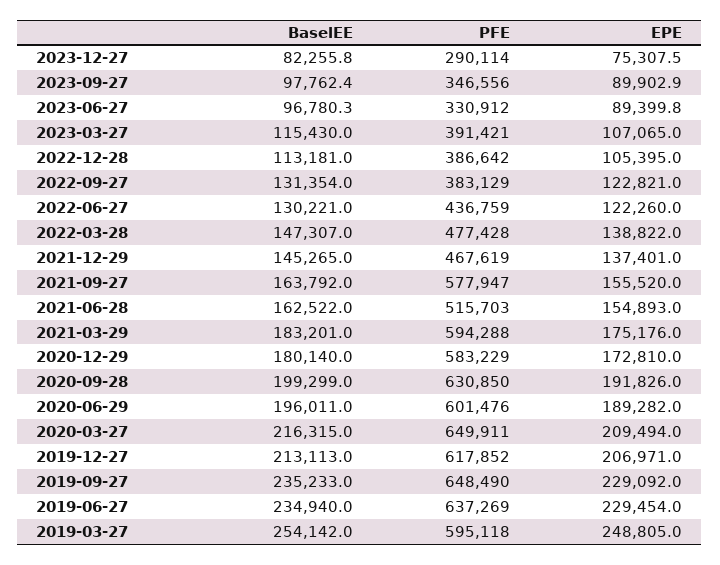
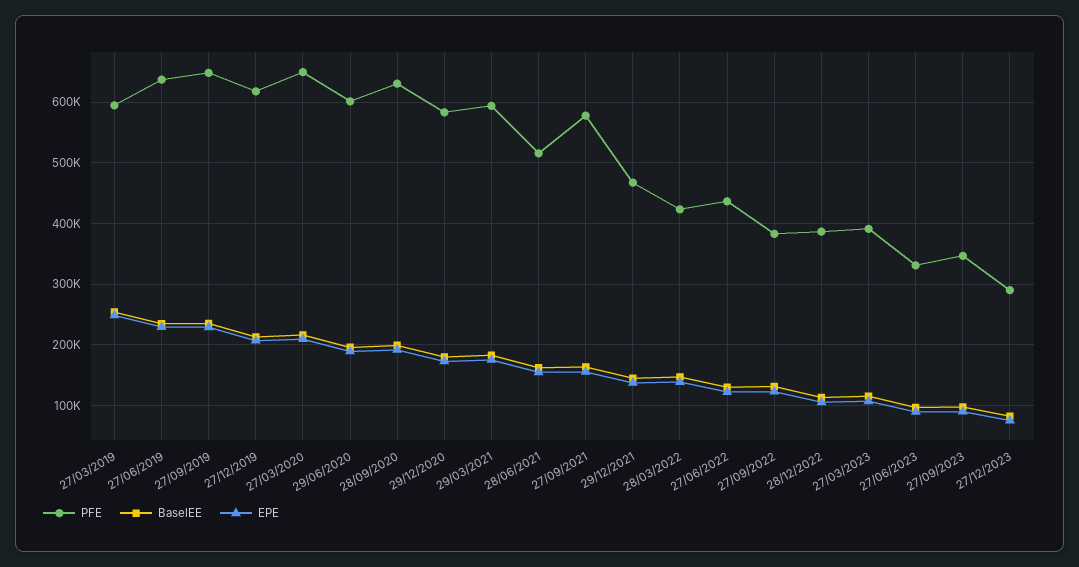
  {
    "BaselEE": {
      "2023-12-27": 82255.8,
      "2023-09-27": 97762.4,
      "2023-06-27": 96780.3,
      "2023-03-27": 115430,
      "2022-12-28": 113181,
      "2022-09-27": 131354,
      "2022-06-27": 130221,
      "2022-03-28": 147307,
      "2021-12-29": 145265,
      "2021-09-27": 163792,
      "2021-06-28": 162522,
      "2021-03-29": 183201,
      "2020-12-29": 180140,
      "2020-09-28": 199299,
      "2020-06-29": 196011,
      "2020-03-27": 216315,
      "2019-12-27": 213113,
      "2019-09-27": 235233,
      "2019-06-27": 234940,
      "2019-03-27": 254142
    },
    "PFE": {
      "2023-12-27": 290114,
      "2023-09-27": 346556,
      "2023-06-27": 330912,
      "2023-03-27": 391421,
      "2022-12-28": 386642,
      "2022-09-27": 383129,
      "2022-06-27": 436759,
-     "2022-03-28": 477428,
+     "2022-03-28": 420000,
      "2021-12-29": 467619,
      "2021-09-27": 577947,
      "2021-06-28": 515703,
      "2021-03-29": 594288,
      "2020-12-29": 583229,
      "2020-09-28": 630850,
      "2020-06-29": 601476,
      "2020-03-27": 649911,
      "2019-12-27": 617852,
      "2019-09-27": 648490,
      "2019-06-27": 637269,
      "2019-03-27": 595118
    },
    "EPE": {
      "2023-12-27": 75307.5,
      "2023-09-27": 89902.9,
      "2023-06-27": 89399.8,
      "2023-03-27": 107065,
      "2022-12-28": 105395,
      "2022-09-27": 122821,
      "2022-06-27": 122260,
      "2022-03-28": 138822,
      "2021-12-29": 137401,
      "2021-09-27": 155520,
      "2021-06-28": 154893,
      "2021-03-29": 175176,
      "2020-12-29": 172810,
      "2020-09-28": 191826,
      "2020-06-29": 189282,
      "2020-03-27": 209494,
      "2019-12-27": 206971,
      "2019-09-27": 229092,
      "2019-06-27": 229454,
      "2019-03-27": 248805
    }
  }

